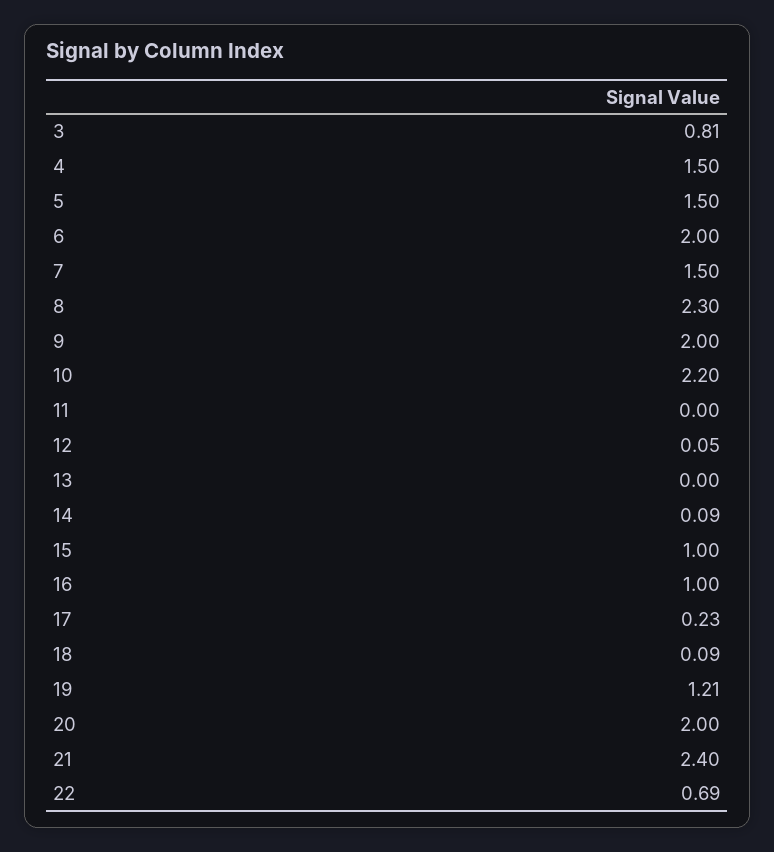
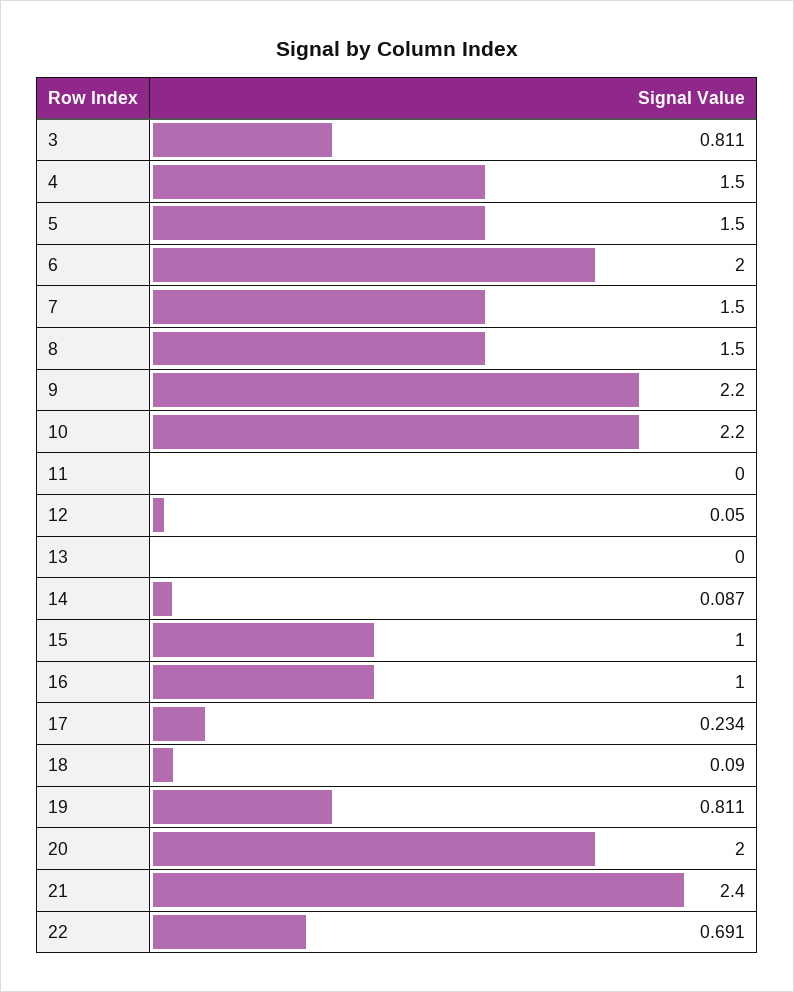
  {
    "3": 0.811,
    "4": 1.5,
    "5": 1.5,
    "6": 2,
    "7": 1.5,
-   "8": 2.3,
+   "8": 1.5,
-   "9": 2,
+   "9": 2.2,
    "10": 2.2,
    "11": 0,
    "12": 0.05,
    "13": 0,
    "14": 0.087,
    "15": 1,
    "16": 1,
    "17": 0.234,
    "18": 0.09,
-   "19": 1.21,
+   "19": 0.811,
    "20": 2,
    "21": 2.4,
    "22": 0.691
  }

